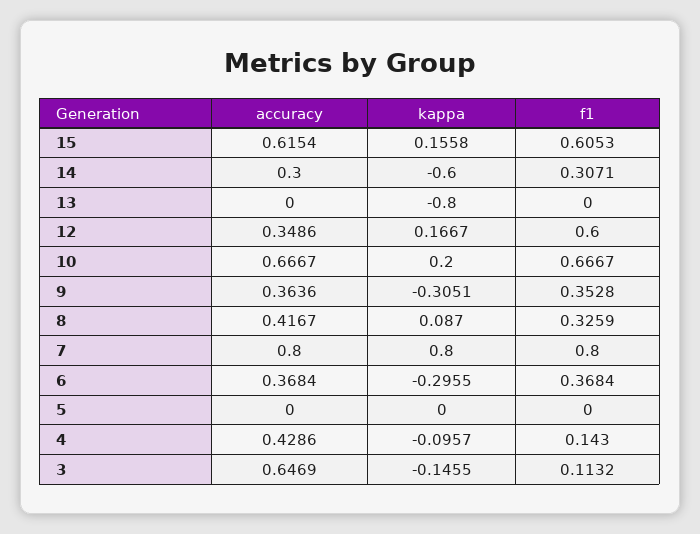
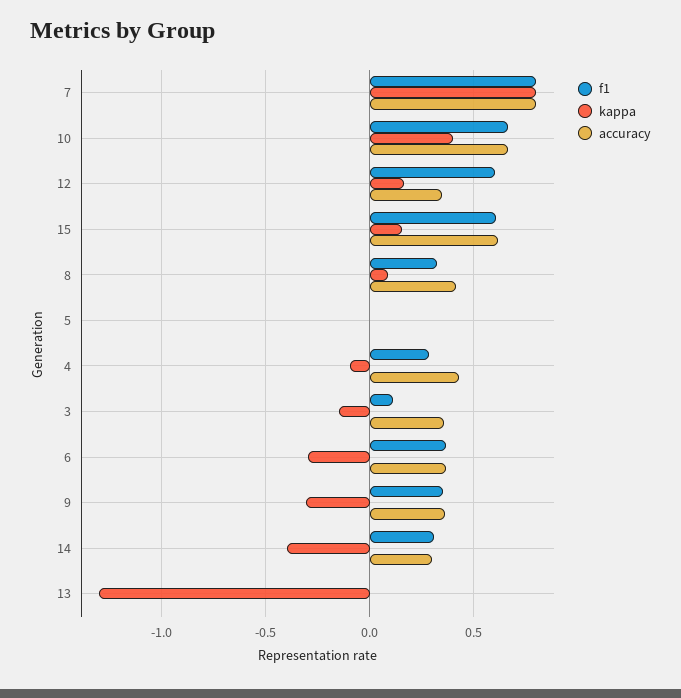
  {
    "accuracy": {
      "15": 0.6154,
      "14": 0.3,
      "13": 0,
      "12": 0.3486,
      "10": 0.6667,
      "9": 0.3636,
      "8": 0.4167,
      "7": 0.8,
      "6": 0.3684,
      "5": 0,
      "4": 0.4286,
-     "3": 0.6469
+     "3": 0.35
    },
    "kappa": {
      "15": 0.1558,
-     "14": -0.6,
+     "14": -0.4,
-     "13": -0.8,
+     "13": -1.3,
      "12": 0.1667,
-     "10": 0.2,
+     "10": 0.4,
      "9": -0.3051,
      "8": 0.087,
      "7": 0.8,
      "6": -0.2955,
      "5": 0,
      "4": -0.0957,
      "3": -0.1455
    },
    "f1": {
      "15": 0.6053,
      "14": 0.3071,
      "13": 0,
      "12": 0.6,
      "10": 0.6667,
      "9": 0.3528,
      "8": 0.3259,
      "7": 0.8,
      "6": 0.3684,
      "5": 0,
-     "4": 0.143,
+     "4": 0.3,
      "3": 0.1132
    }
  }

